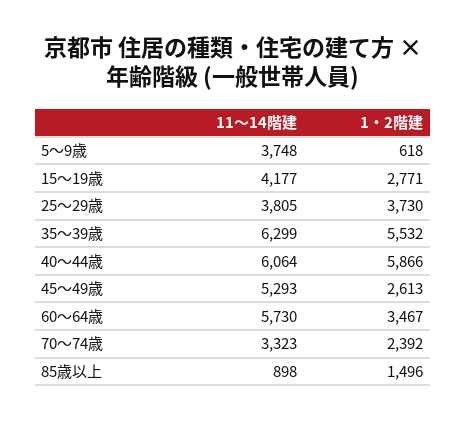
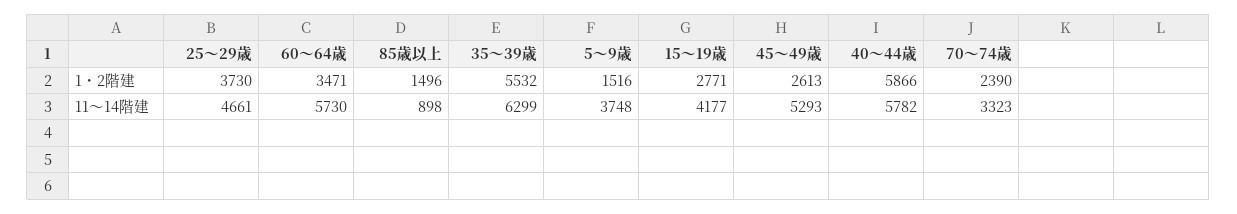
  {
    "11～14階建": {
      "5～9歳": 3748,
      "15～19歳": 4177,
-     "25～29歳": 3805,
+     "25～29歳": 4661,
      "35～39歳": 6299,
-     "40～44歳": 6064,
+     "40～44歳": 5782,
      "45～49歳": 5293,
      "60～64歳": 5730,
      "70～74歳": 3323,
      "85歳以上": 898
    },
    "1・2階建": {
-     "5～9歳": 618,
+     "5～9歳": 1516,
      "15～19歳": 2771,
      "25～29歳": 3730,
      "35～39歳": 5532,
      "40～44歳": 5866,
      "45～49歳": 2613,
-     "60～64歳": 3467,
+     "60～64歳": 3471,
-     "70～74歳": 2392,
+     "70～74歳": 2390,
      "85歳以上": 1496
    }
  }

